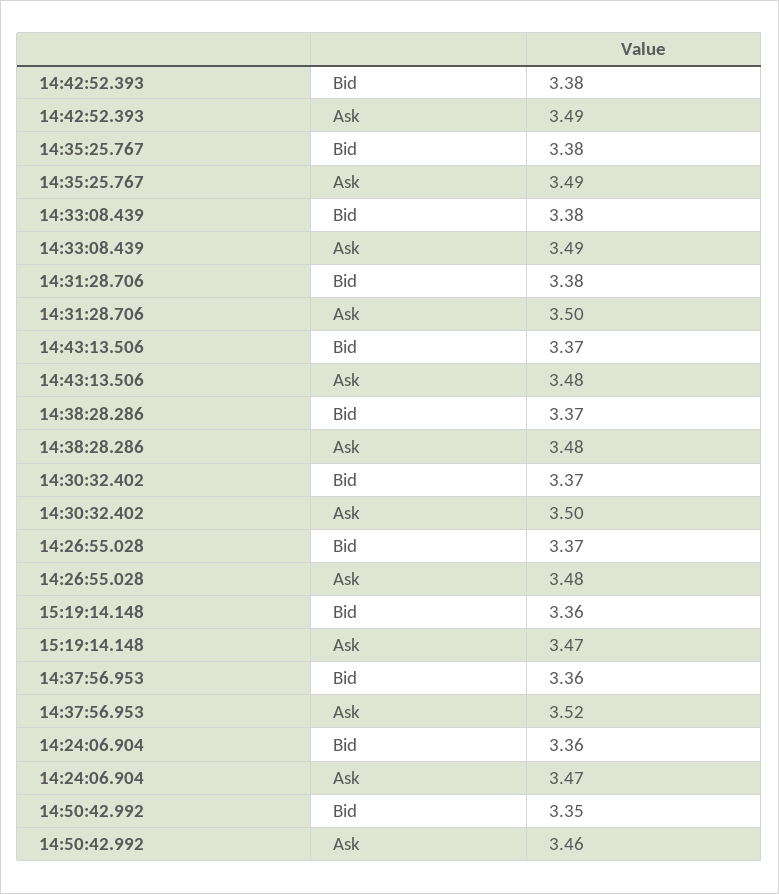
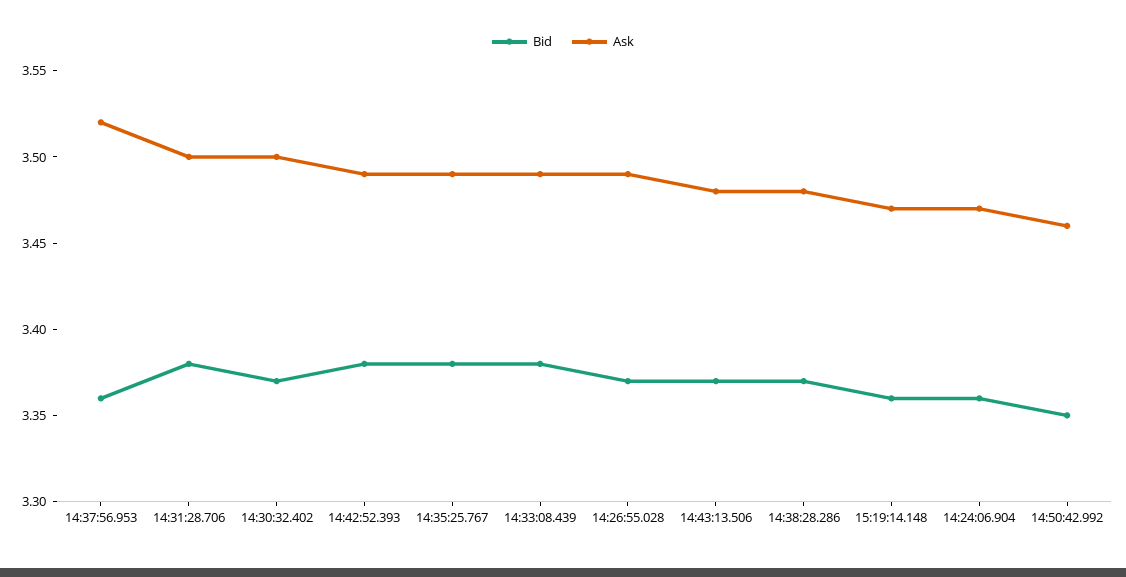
  {
    "Bid": {
      "14:42:52.393": 3.38,
      "14:35:25.767": 3.38,
      "14:33:08.439": 3.38,
      "14:31:28.706": 3.38,
      "14:43:13.506": 3.37,
      "14:38:28.286": 3.37,
      "14:30:32.402": 3.37,
      "14:26:55.028": 3.37,
      "15:19:14.148": 3.36,
      "14:37:56.953": 3.36,
      "14:24:06.904": 3.36,
      "14:50:42.992": 3.35
    },
    "Ask": {
      "14:42:52.393": 3.49,
      "14:35:25.767": 3.49,
      "14:33:08.439": 3.49,
      "14:31:28.706": 3.5,
      "14:43:13.506": 3.48,
      "14:38:28.286": 3.48,
      "14:30:32.402": 3.5,
-     "14:26:55.028": 3.48,
+     "14:26:55.028": 3.49,
      "15:19:14.148": 3.47,
      "14:37:56.953": 3.52,
      "14:24:06.904": 3.47,
      "14:50:42.992": 3.46
    }
  }

